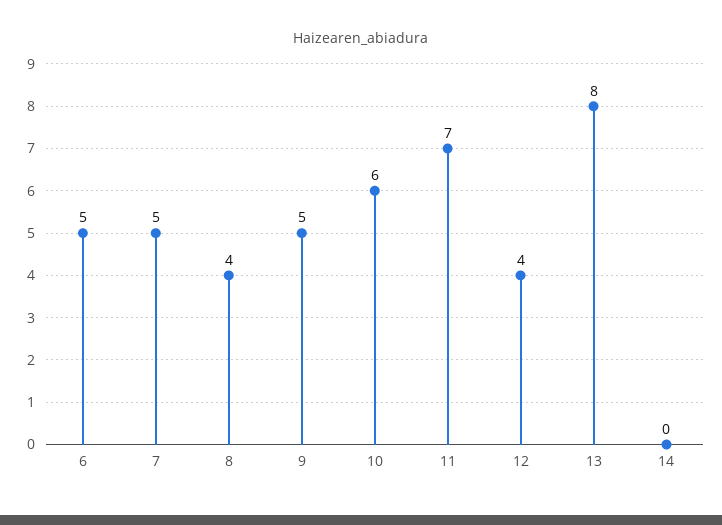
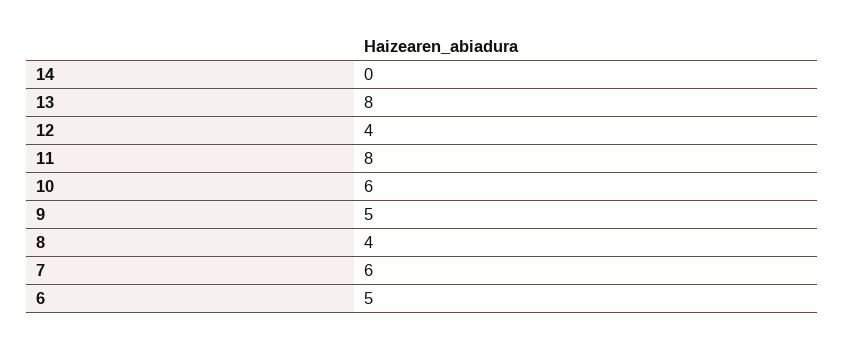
  {
    "6": 5,
-   "7": 5,
+   "7": 6,
    "8": 4,
    "9": 5,
    "10": 6,
-   "11": 7,
+   "11": 8,
    "12": 4,
    "13": 8,
    "14": 0
  }

